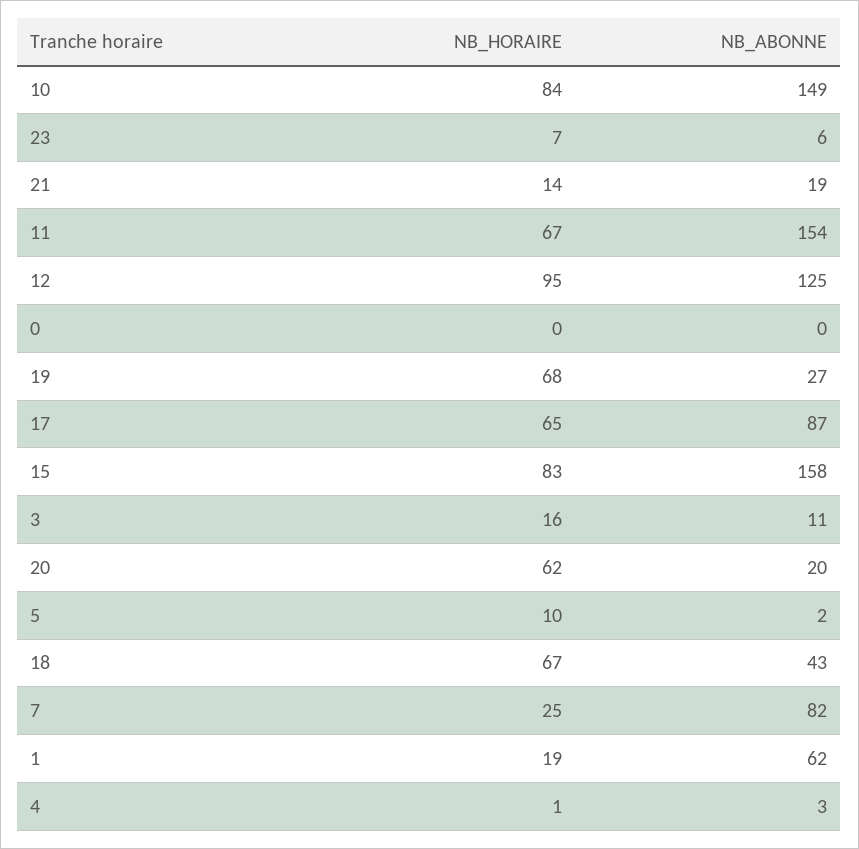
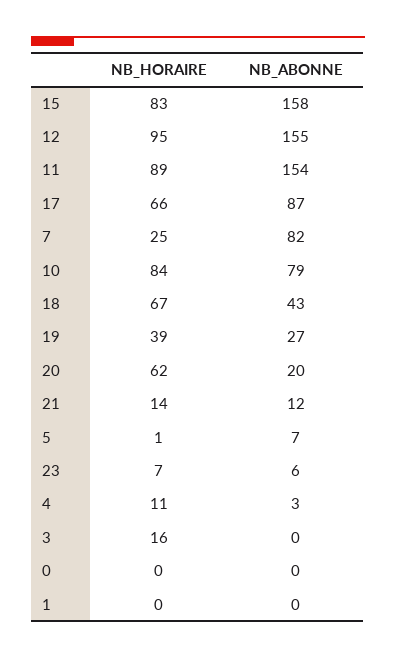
  {
    "NB_HORAIRE": {
      "10": 84,
      "23": 7,
      "21": 14,
-     "11": 67,
+     "11": 89,
      "12": 95,
      "0": 0,
-     "19": 68,
+     "19": 39,
-     "17": 65,
+     "17": 66,
      "15": 83,
      "3": 16,
      "20": 62,
-     "5": 10,
+     "5": 1,
      "18": 67,
      "7": 25,
-     "1": 19,
+     "1": 0,
-     "4": 1
+     "4": 11
    },
    "NB_ABONNE": {
-     "10": 149,
+     "10": 79,
      "23": 6,
-     "21": 19,
+     "21": 12,
      "11": 154,
-     "12": 125,
+     "12": 155,
      "0": 0,
      "19": 27,
      "17": 87,
      "15": 158,
-     "3": 11,
+     "3": 0,
      "20": 20,
-     "5": 2,
+     "5": 7,
      "18": 43,
      "7": 82,
-     "1": 62,
+     "1": 0,
      "4": 3
    }
  }

